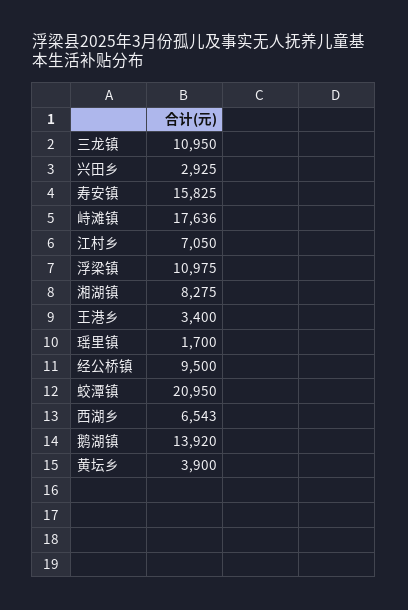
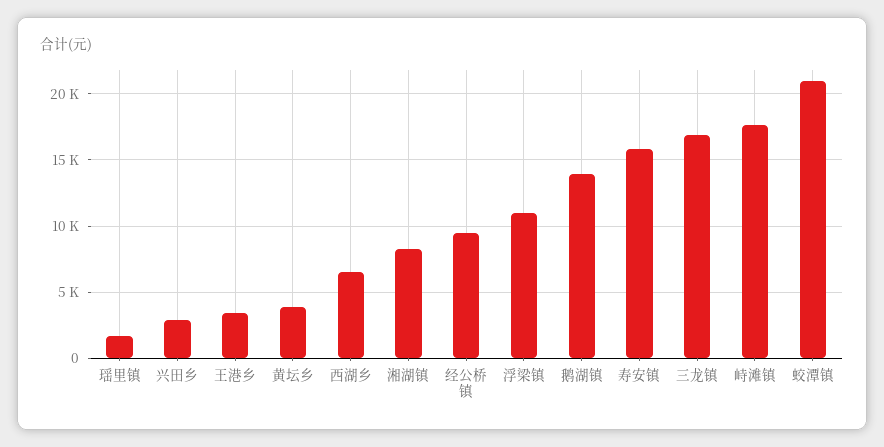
  {
-   "三龙镇": 10950,
+   "三龙镇": 17000,
    "兴田乡": 2925,
    "寿安镇": 15825,
    "峙滩镇": 17636,
-   "江村乡": 7050,
    "浮梁镇": 10975,
    "湘湖镇": 8275,
    "王港乡": 3400,
    "瑶里镇": 1700,
    "经公桥镇": 9500,
    "蛟潭镇": 20950,
    "西湖乡": 6543,
    "鹅湖镇": 13920,
    "黄坛乡": 3900
  }

